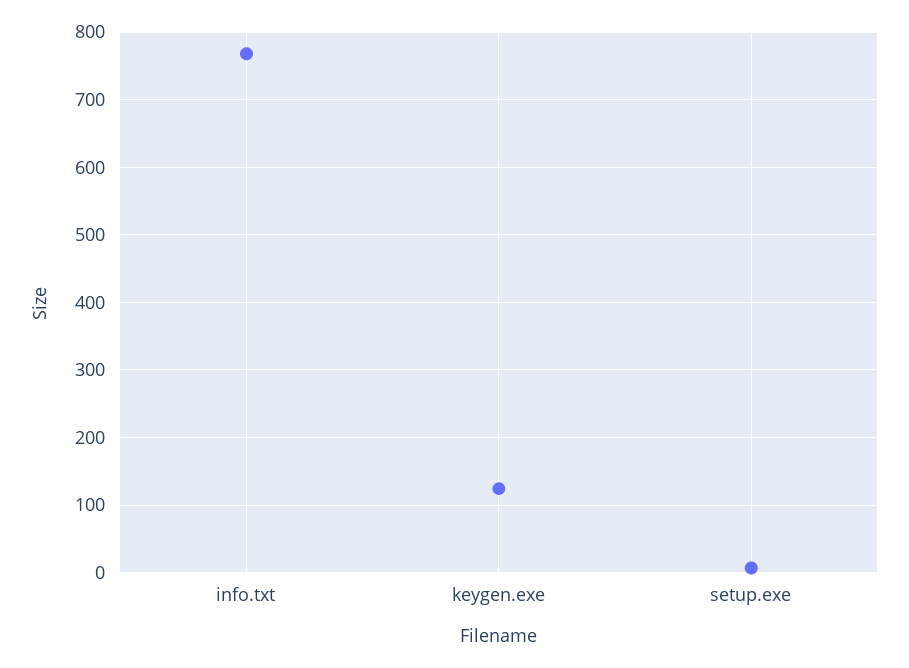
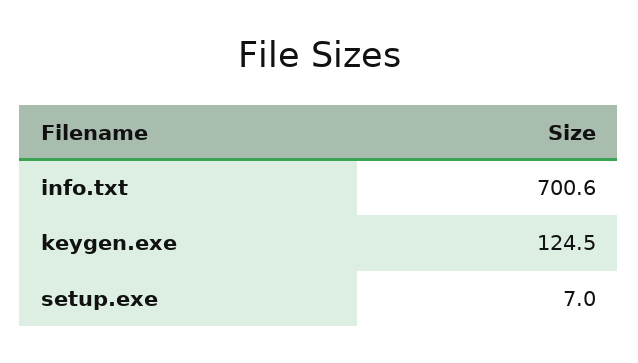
  {
-   "info.txt": 770,
+   "info.txt": 700.6,
    "keygen.exe": 124.5,
    "setup.exe": 7
  }

